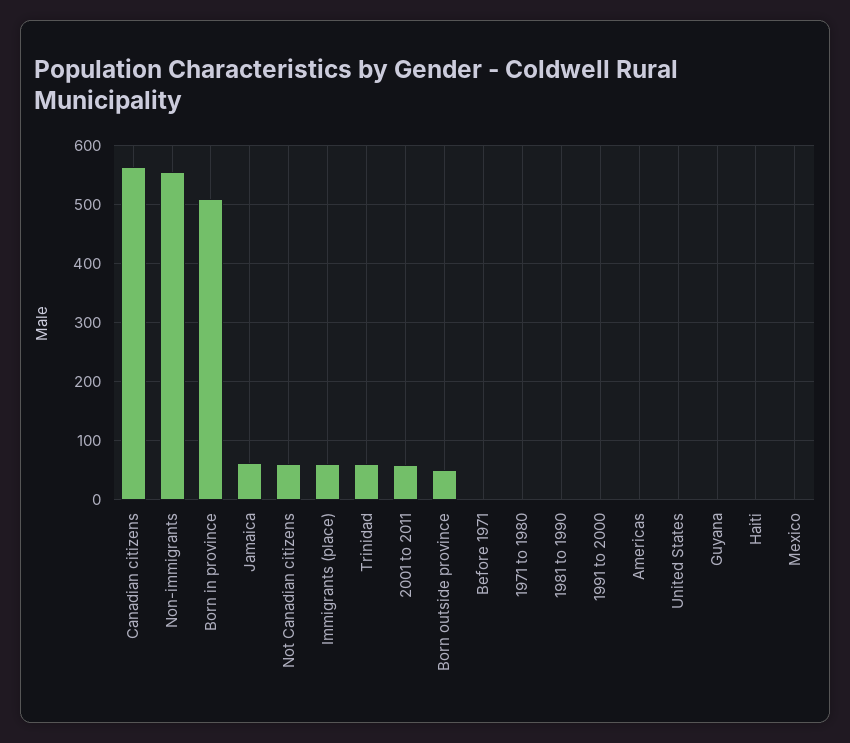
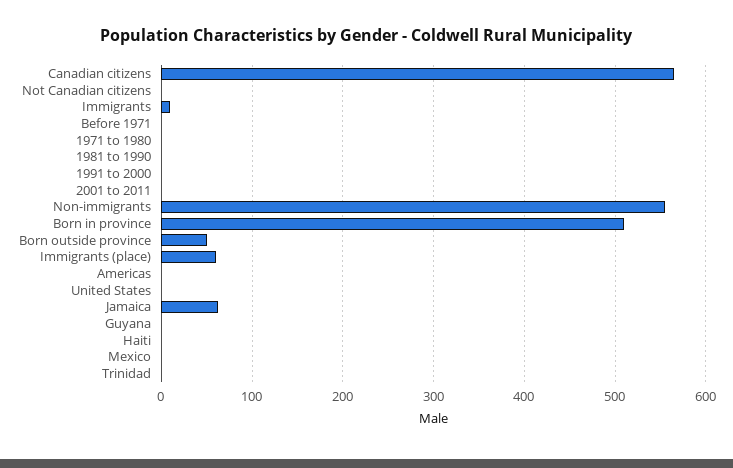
  {
    "Canadian citizens": 570,
    "Non-immigrants": 560,
    "Born in province": 510,
    "Jamaica": 60,
-   "Not Canadian citizens": 60,
+   "Not Canadian citizens": 0,
    "Immigrants (place)": 60,
-   "Trinidad": 60,
+   "Trinidad": 0,
-   "2001 to 2011": 60,
+   "2001 to 2011": 0,
    "Born outside province": 50,
    "Before 1971": 0,
    "1971 to 1980": 0,
    "1981 to 1990": 0,
    "1991 to 2000": 0,
    "Americas": 0,
    "United States": 0,
    "Guyana": 0,
    "Haiti": 0,
-   "Mexico": 0
+   "Mexico": 0,
+   "Immigrants": 10
  }

